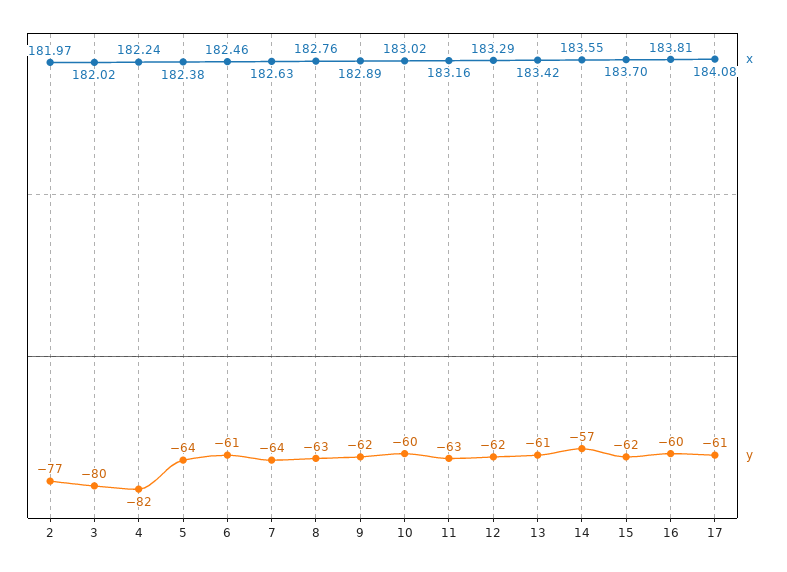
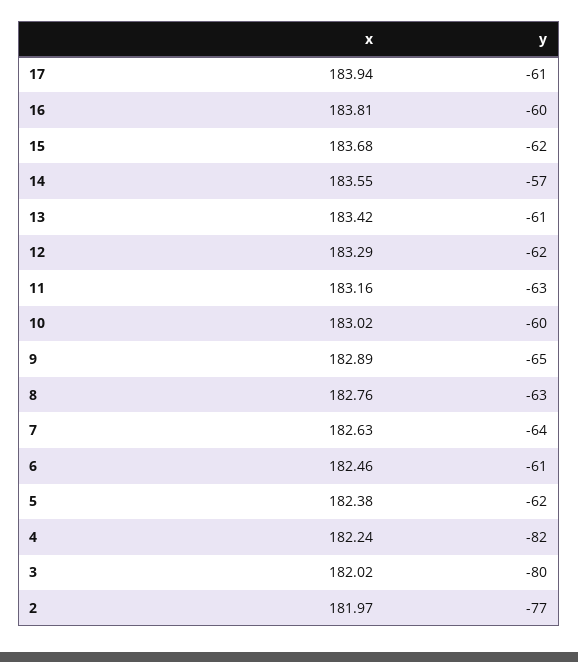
  {
    "x": {
      "2": 181.97,
      "3": 182.02,
      "4": 182.24,
      "5": 182.38,
      "6": 182.46,
      "7": 182.63,
      "8": 182.76,
      "9": 182.89,
      "10": 183.02,
      "11": 183.16,
      "12": 183.29,
      "13": 183.42,
      "14": 183.55,
-     "15": 183.7,
+     "15": 183.68,
      "16": 183.81,
-     "17": 184.08
+     "17": 183.94
    },
    "y": {
      "2": -77,
      "3": -80,
      "4": -82,
-     "5": -64,
+     "5": -62,
      "6": -61,
      "7": -64,
      "8": -63,
-     "9": -62,
+     "9": -65,
      "10": -60,
      "11": -63,
      "12": -62,
      "13": -61,
      "14": -57,
      "15": -62,
      "16": -60,
      "17": -61
    }
  }

